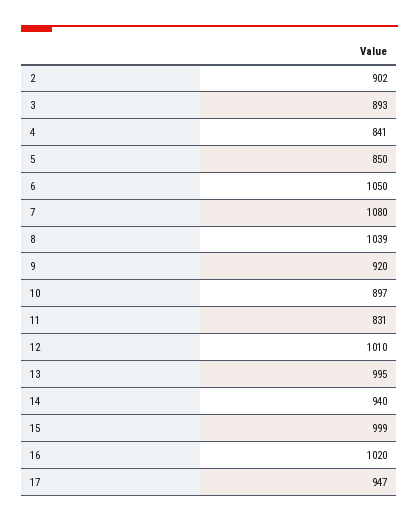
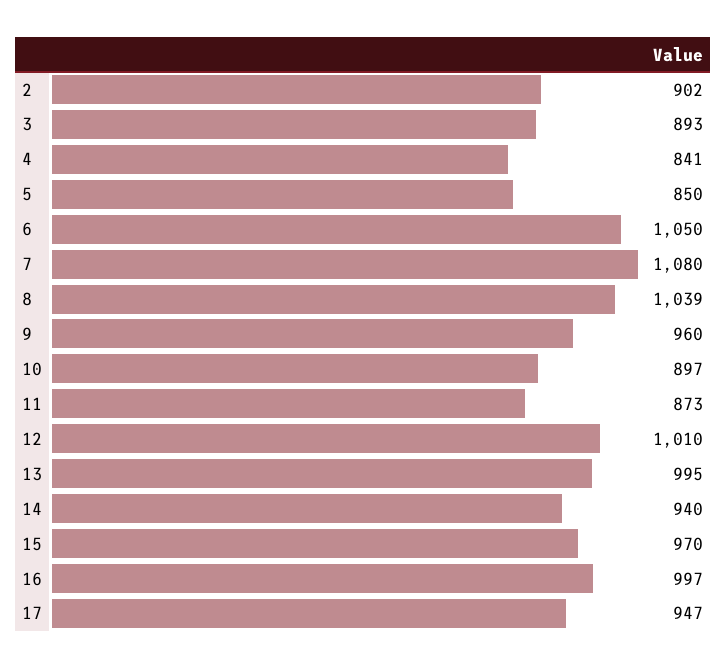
  {
    "2": 902,
    "3": 893,
    "4": 841,
    "5": 850,
    "6": 1050,
    "7": 1080,
    "8": 1039,
-   "9": 920,
+   "9": 960,
    "10": 897,
-   "11": 831,
+   "11": 873,
    "12": 1010,
    "13": 995,
    "14": 940,
-   "15": 999,
+   "15": 970,
-   "16": 1020,
+   "16": 997,
    "17": 947
  }

